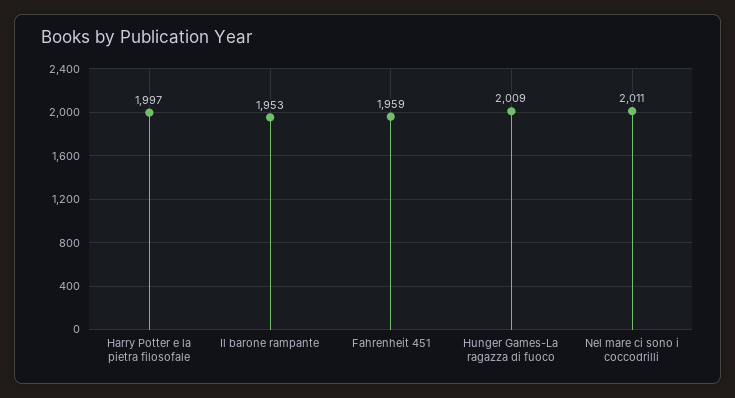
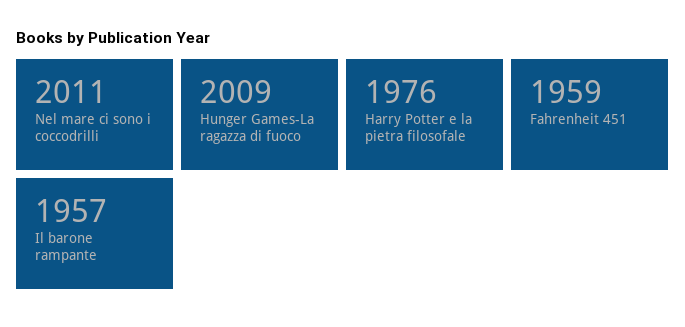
  {
-   "Harry Potter e la pietra filosofale": 1997,
+   "Harry Potter e la pietra filosofale": 1976,
-   "Il barone rampante": 1953,
+   "Il barone rampante": 1957,
    "Fahrenheit 451": 1959,
    "Hunger Games-La ragazza di fuoco": 2009,
    "Nel mare ci sono i coccodrilli": 2011
  }

